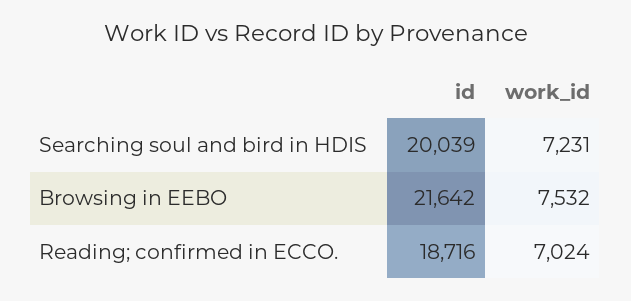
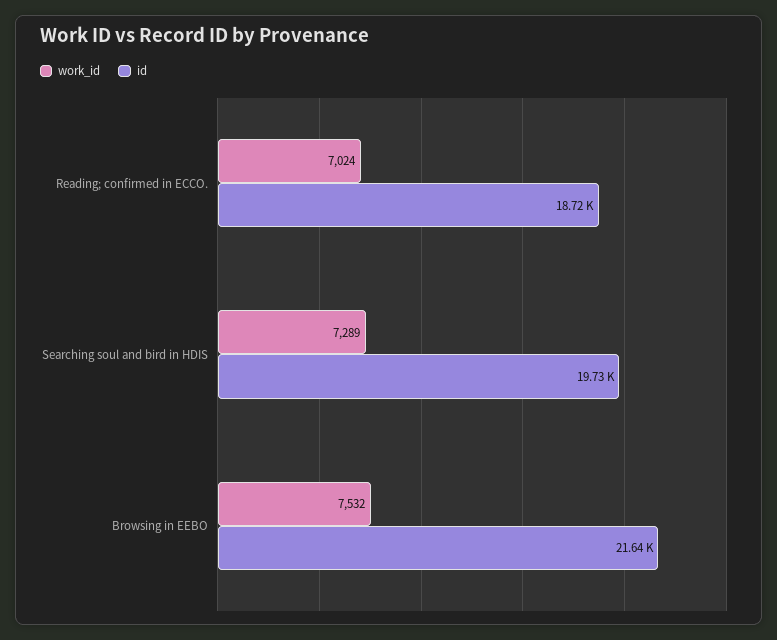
  {
    "id": {
-     "Searching soul and bird in HDIS": 20039,
+     "Searching soul and bird in HDIS": 19730,
      "Browsing in EEBO": 21642,
      "Reading; confirmed in ECCO.": 18716
    },
    "work_id": {
-     "Searching soul and bird in HDIS": 7231,
+     "Searching soul and bird in HDIS": 7289,
      "Browsing in EEBO": 7532,
      "Reading; confirmed in ECCO.": 7024
    }
  }

